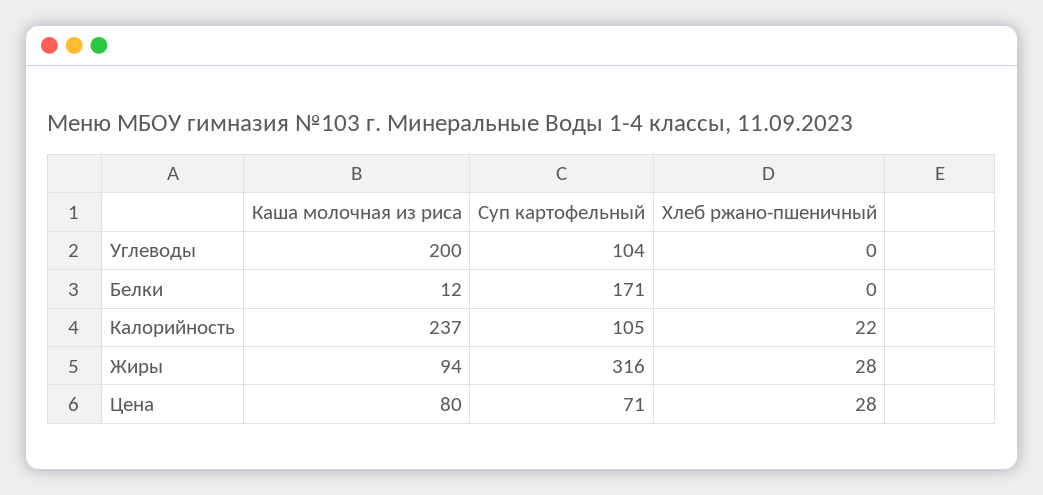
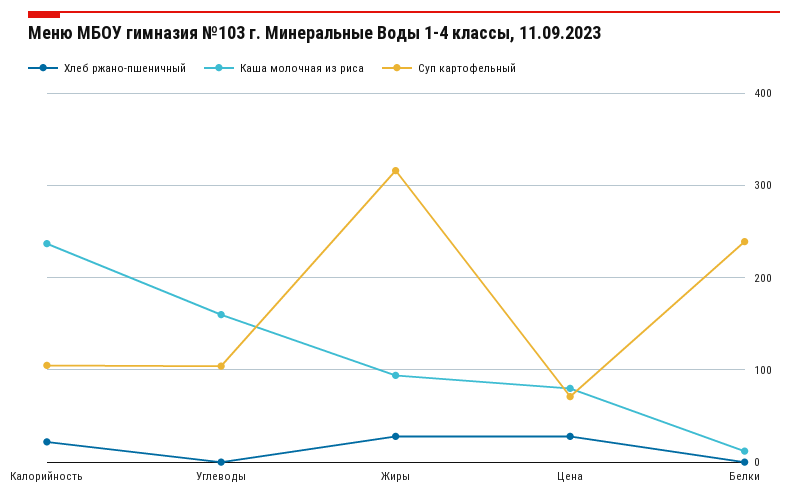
  {
    "Каша молочная из риса": {
-     "Углеводы": 200,
+     "Углеводы": 160,
      "Белки": 12,
      "Калорийность": 237,
      "Жиры": 94,
      "Цена": 80
    },
    "Суп картофельный": {
      "Углеводы": 104,
-     "Белки": 171,
+     "Белки": 240,
      "Калорийность": 105,
      "Жиры": 316,
      "Цена": 71
    },
    "Хлеб ржано-пшеничный": {
      "Углеводы": 0,
      "Белки": 0,
      "Калорийность": 22,
      "Жиры": 28,
      "Цена": 28
    }
  }

